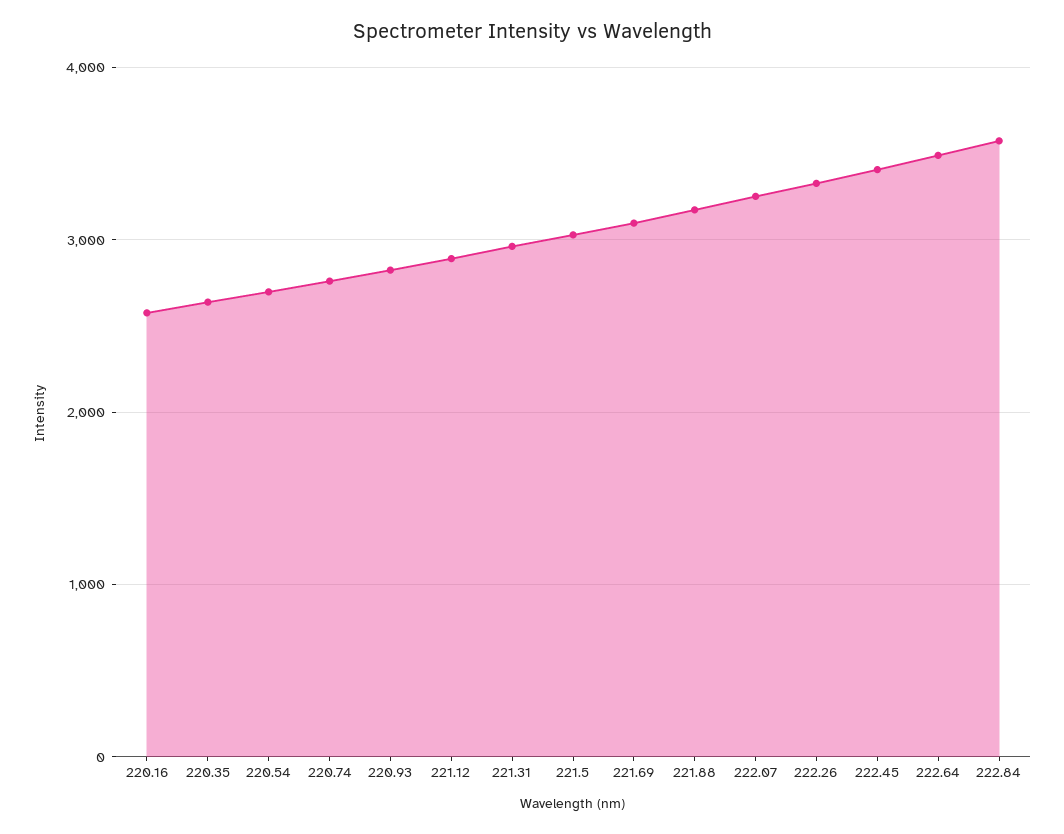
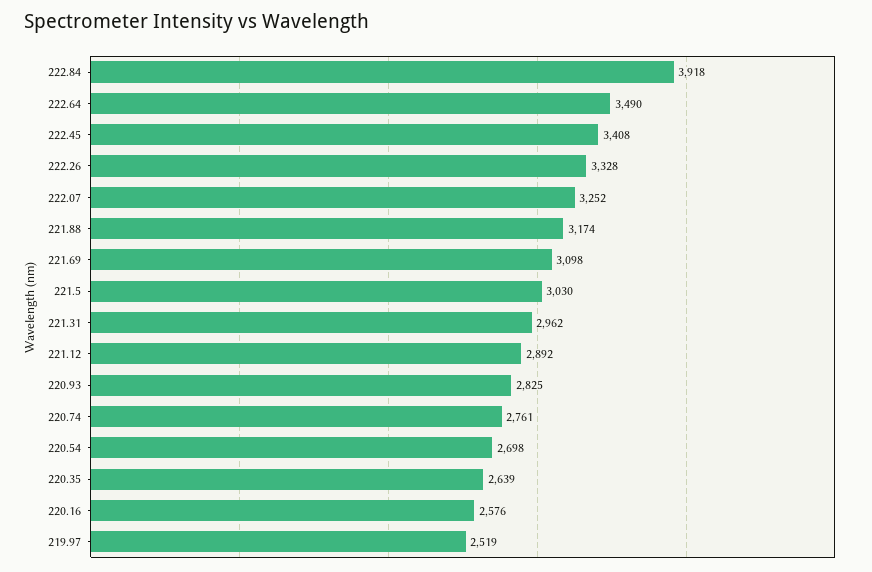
  {
    "220.16": 2576,
    "220.35": 2639,
    "220.54": 2698,
    "220.74": 2761,
    "220.93": 2825,
    "221.12": 2892,
    "221.31": 2962,
    "221.5": 3030,
    "221.69": 3098,
    "221.88": 3174,
    "222.07": 3252,
    "222.26": 3328,
    "222.45": 3408,
    "222.64": 3490,
-   "222.84": 3600
+   "222.84": 3918,
+   "219.97": 2519
  }

